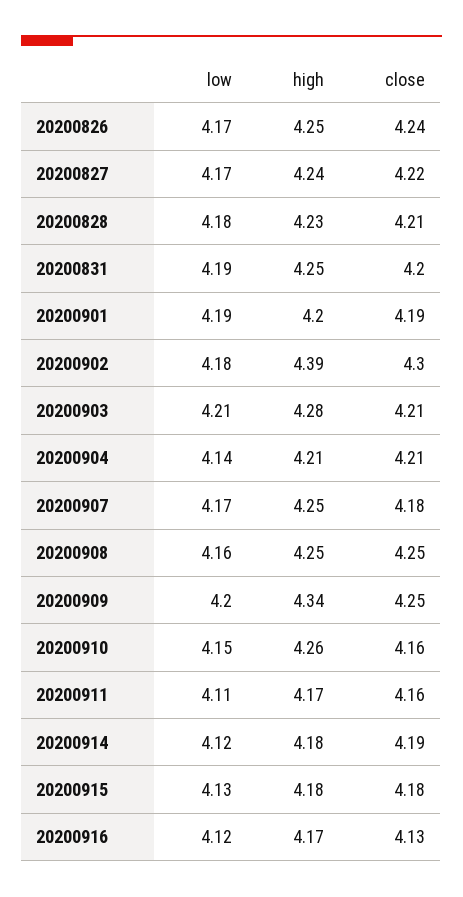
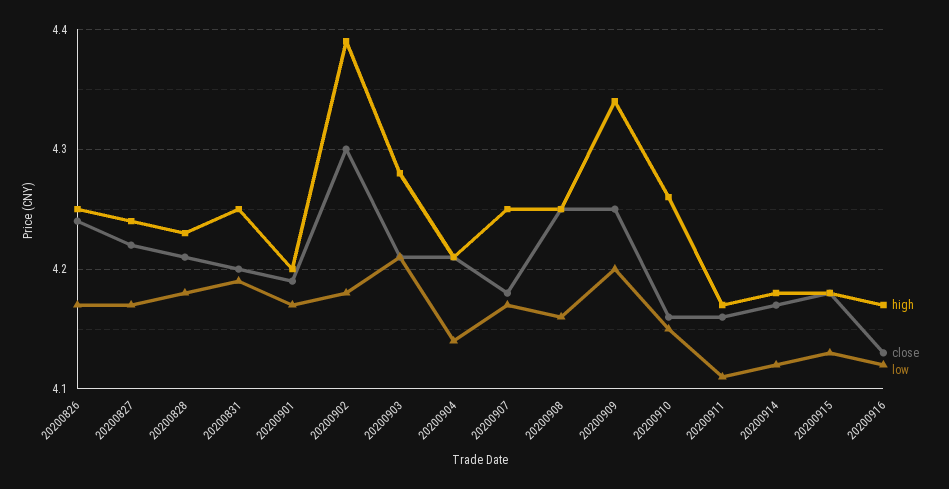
  {
    "low": {
      "20200826": 4.17,
      "20200827": 4.17,
      "20200828": 4.18,
      "20200831": 4.19,
-     "20200901": 4.19,
+     "20200901": 4.17,
      "20200902": 4.18,
      "20200903": 4.21,
      "20200904": 4.14,
      "20200907": 4.17,
      "20200908": 4.16,
      "20200909": 4.2,
      "20200910": 4.15,
      "20200911": 4.11,
      "20200914": 4.12,
      "20200915": 4.13,
      "20200916": 4.12
    },
    "high": {
      "20200826": 4.25,
      "20200827": 4.24,
      "20200828": 4.23,
      "20200831": 4.25,
      "20200901": 4.2,
      "20200902": 4.39,
      "20200903": 4.28,
      "20200904": 4.21,
      "20200907": 4.25,
      "20200908": 4.25,
      "20200909": 4.34,
      "20200910": 4.26,
      "20200911": 4.17,
      "20200914": 4.18,
      "20200915": 4.18,
      "20200916": 4.17
    },
    "close": {
      "20200826": 4.24,
      "20200827": 4.22,
      "20200828": 4.21,
      "20200831": 4.2,
      "20200901": 4.19,
      "20200902": 4.3,
      "20200903": 4.21,
      "20200904": 4.21,
      "20200907": 4.18,
      "20200908": 4.25,
      "20200909": 4.25,
      "20200910": 4.16,
      "20200911": 4.16,
-     "20200914": 4.19,
+     "20200914": 4.17,
      "20200915": 4.18,
      "20200916": 4.13
    }
  }

